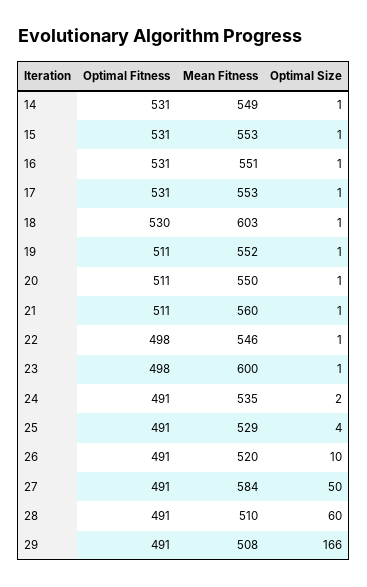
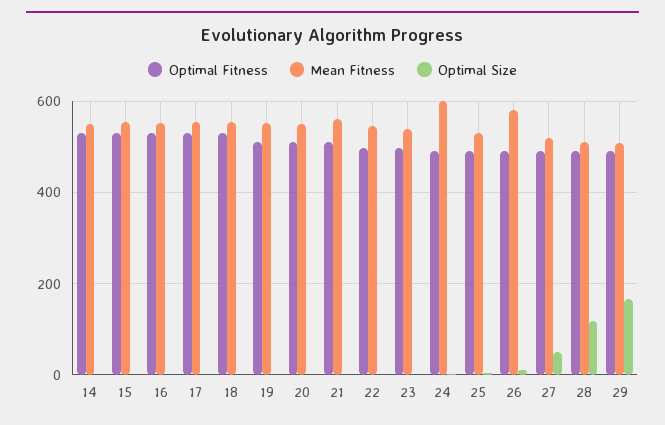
  {
    "Optimal Fitness": {
      "14": 531,
      "15": 531,
      "16": 531,
      "17": 531,
      "18": 530,
      "19": 511,
      "20": 511,
      "21": 511,
      "22": 498,
      "23": 498,
      "24": 491,
      "25": 491,
      "26": 491,
      "27": 491,
      "28": 491,
      "29": 491
    },
    "Mean Fitness": {
      "14": 549,
      "15": 553,
      "16": 551,
      "17": 553,
-     "18": 603,
+     "18": 560,
      "19": 552,
      "20": 550,
      "21": 560,
      "22": 546,
-     "23": 600,
+     "23": 540,
-     "24": 535,
+     "24": 600,
      "25": 529,
-     "26": 520,
+     "26": 580,
-     "27": 584,
+     "27": 520,
      "28": 510,
      "29": 508
    },
    "Optimal Size": {
      "14": 1,
      "15": 1,
      "16": 1,
      "17": 1,
      "18": 1,
      "19": 1,
      "20": 1,
      "21": 1,
      "22": 1,
      "23": 1,
      "24": 2,
      "25": 4,
      "26": 10,
      "27": 50,
-     "28": 60,
+     "28": 120,
      "29": 166
    }
  }

